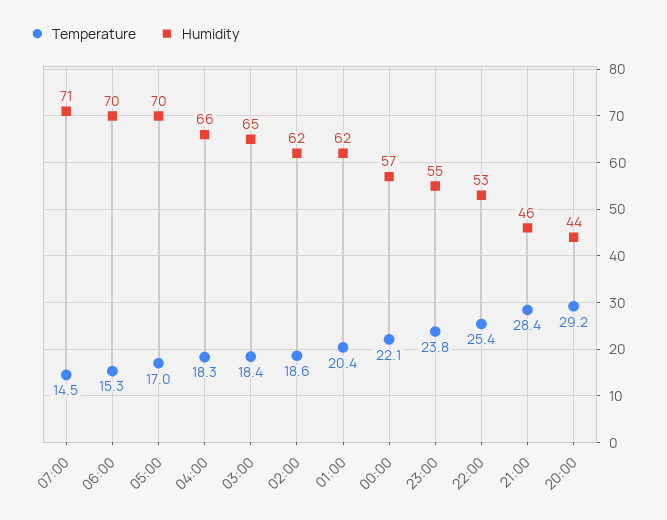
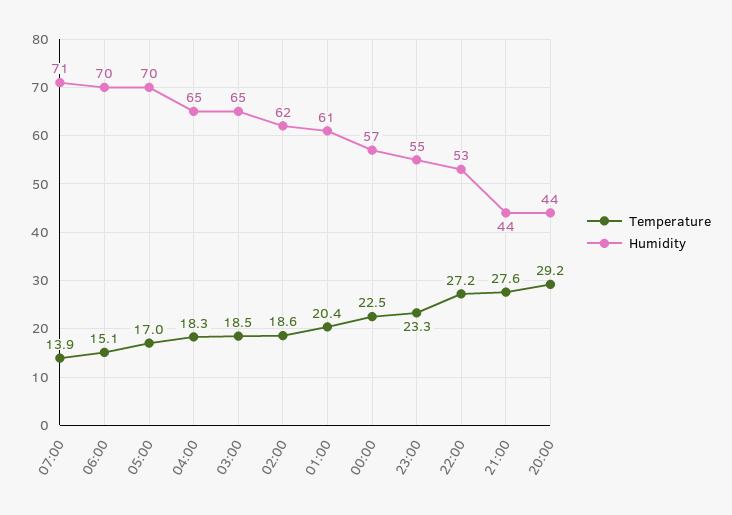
  {
    "Temperature": {
-     "07:00": 14.5,
+     "07:00": 13.9,
-     "06:00": 15.3,
+     "06:00": 15.1,
      "05:00": 17,
      "04:00": 18.3,
-     "03:00": 18.4,
+     "03:00": 18.5,
      "02:00": 18.6,
      "01:00": 20.4,
-     "00:00": 22.1,
+     "00:00": 22.5,
-     "23:00": 23.8,
+     "23:00": 23.3,
-     "22:00": 25.4,
+     "22:00": 27.2,
-     "21:00": 28.4,
+     "21:00": 27.6,
      "20:00": 29.2
    },
    "Humidity": {
      "07:00": 71,
      "06:00": 70,
      "05:00": 70,
-     "04:00": 66,
+     "04:00": 65,
      "03:00": 65,
      "02:00": 62,
-     "01:00": 62,
+     "01:00": 61,
      "00:00": 57,
      "23:00": 55,
      "22:00": 53,
-     "21:00": 46,
+     "21:00": 44,
      "20:00": 44
    }
  }

